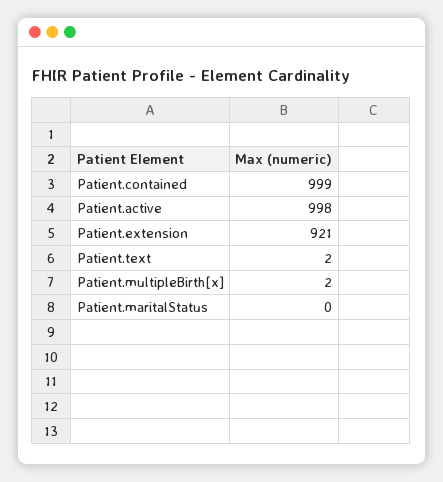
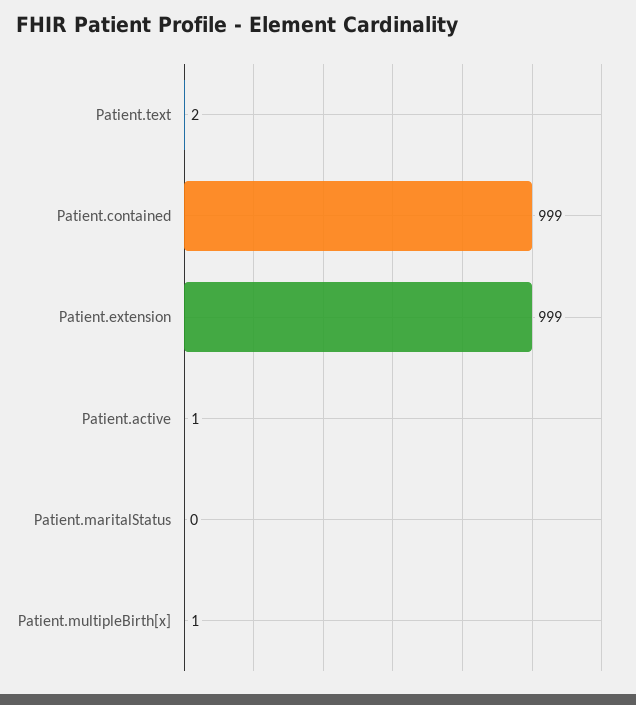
  {
    "Patient.contained": 999,
-   "Patient.active": 998,
+   "Patient.active": 1,
-   "Patient.extension": 921,
+   "Patient.extension": 999,
    "Patient.text": 2,
-   "Patient.multipleBirth[x]": 2,
+   "Patient.multipleBirth[x]": 1,
    "Patient.maritalStatus": 0
  }

